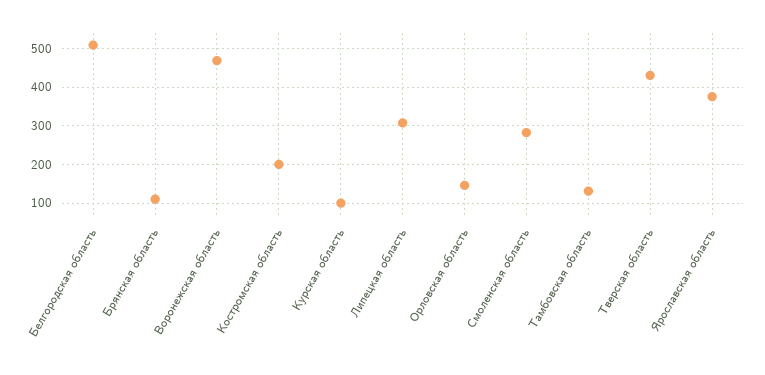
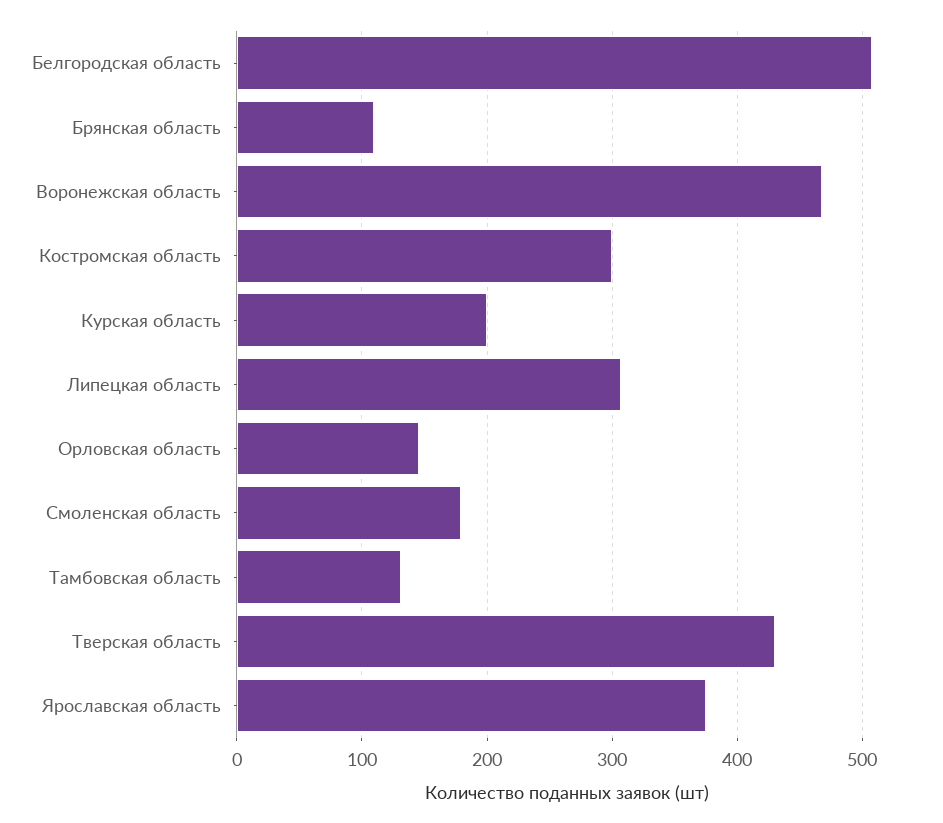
  {
    "Белгородская область": 510,
    "Брянская область": 110,
    "Воронежская область": 470,
-   "Костромская область": 200,
+   "Костромская область": 300,
-   "Курская область": 100,
+   "Курская область": 200,
    "Липецкая область": 310,
    "Орловская область": 150,
-   "Смоленская область": 280,
+   "Смоленская область": 180,
    "Тамбовская область": 130,
    "Тверская область": 430,
    "Ярославская область": 380
  }

